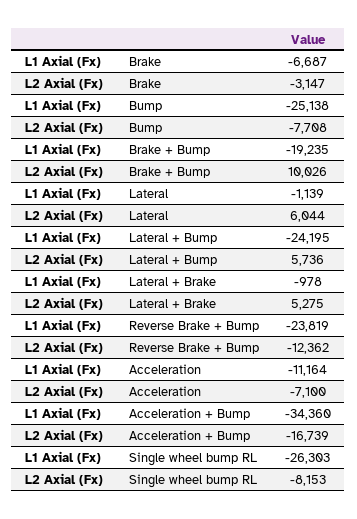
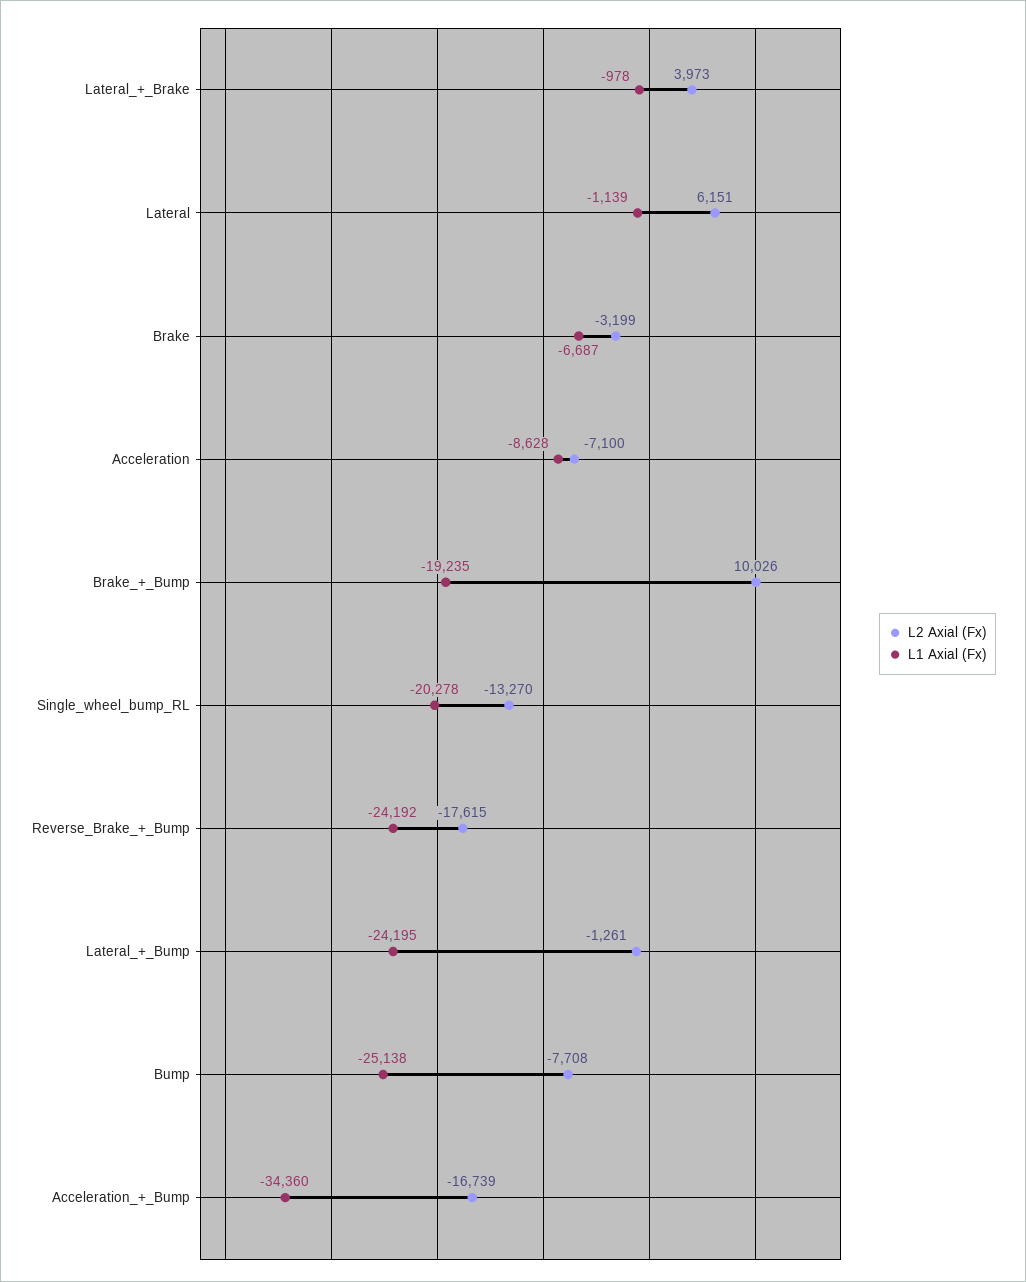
  {
    "L1 Axial (Fx)": {
      "Brake": -6687,
      "Bump": -25138,
      "Brake + Bump": -19235,
      "Lateral": -1139,
      "Lateral + Bump": -24195,
      "Lateral + Brake": -978,
-     "Reverse Brake + Bump": -23819,
+     "Reverse Brake + Bump": -24192,
-     "Acceleration": -11164,
+     "Acceleration": -8628,
      "Acceleration + Bump": -34360,
-     "Single wheel bump RL": -26303
+     "Single wheel bump RL": -20278
    },
    "L2 Axial (Fx)": {
-     "Brake": -3147,
+     "Brake": -3199,
      "Bump": -7708,
      "Brake + Bump": 10026,
-     "Lateral": 6044,
+     "Lateral": 6151,
-     "Lateral + Bump": 5736,
+     "Lateral + Bump": -1261,
-     "Lateral + Brake": 5275,
+     "Lateral + Brake": 3973,
-     "Reverse Brake + Bump": -12362,
+     "Reverse Brake + Bump": -17615,
      "Acceleration": -7100,
      "Acceleration + Bump": -16739,
-     "Single wheel bump RL": -8153
+     "Single wheel bump RL": -13270
    }
  }

